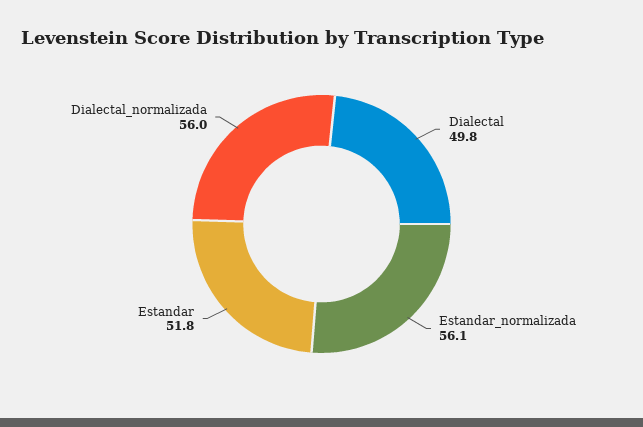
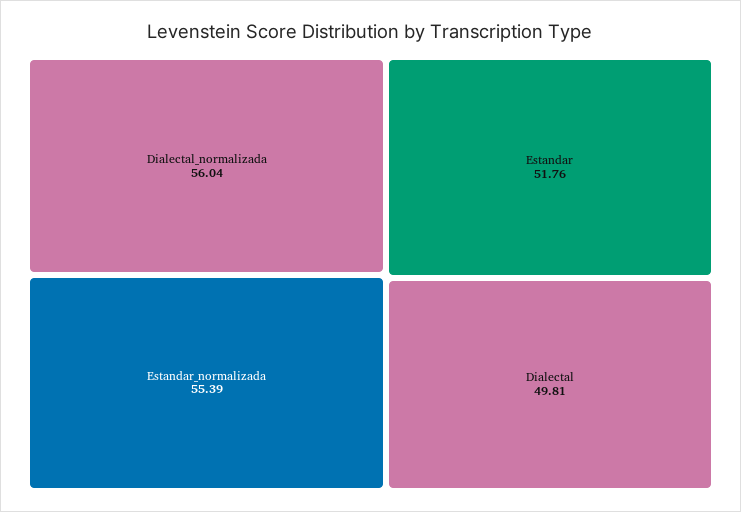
  {
    "Dialectal": 49.81,
-   "Estandar_normalizada": 56.1,
+   "Estandar_normalizada": 55.39,
    "Estandar": 51.76,
    "Dialectal_normalizada": 56.04
  }

